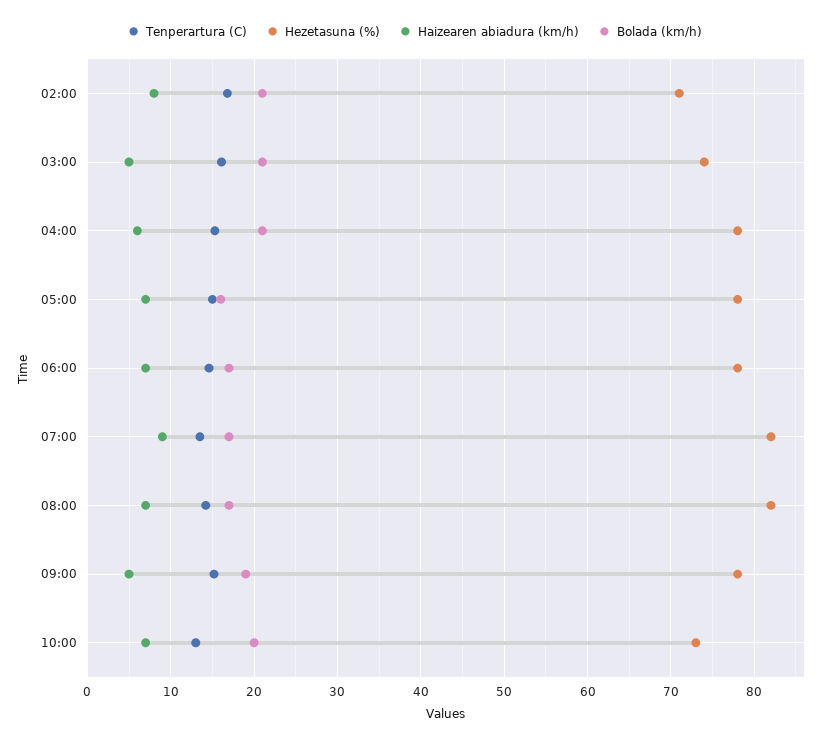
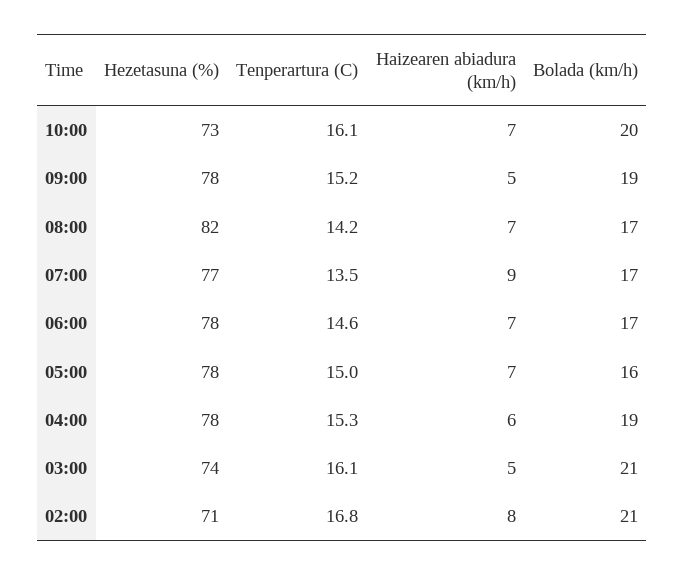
  {
    "Tenperartura (C)": {
      "02:00": 16.8,
      "03:00": 16.1,
      "04:00": 15.3,
      "05:00": 15,
      "06:00": 14.6,
      "07:00": 13.5,
      "08:00": 14.2,
      "09:00": 15.2,
-     "10:00": 13
+     "10:00": 16.1
    },
    "Hezetasuna (%)": {
      "02:00": 71,
      "03:00": 74,
      "04:00": 78,
      "05:00": 78,
      "06:00": 78,
-     "07:00": 82,
+     "07:00": 77,
      "08:00": 82,
      "09:00": 78,
      "10:00": 73
    },
    "Haizearen abiadura (km/h)": {
      "02:00": 8,
      "03:00": 5,
      "04:00": 6,
      "05:00": 7,
      "06:00": 7,
      "07:00": 9,
      "08:00": 7,
      "09:00": 5,
      "10:00": 7
    },
    "Bolada (km/h)": {
      "02:00": 21,
      "03:00": 21,
-     "04:00": 21,
+     "04:00": 19,
      "05:00": 16,
      "06:00": 17,
      "07:00": 17,
      "08:00": 17,
      "09:00": 19,
      "10:00": 20
    }
  }

